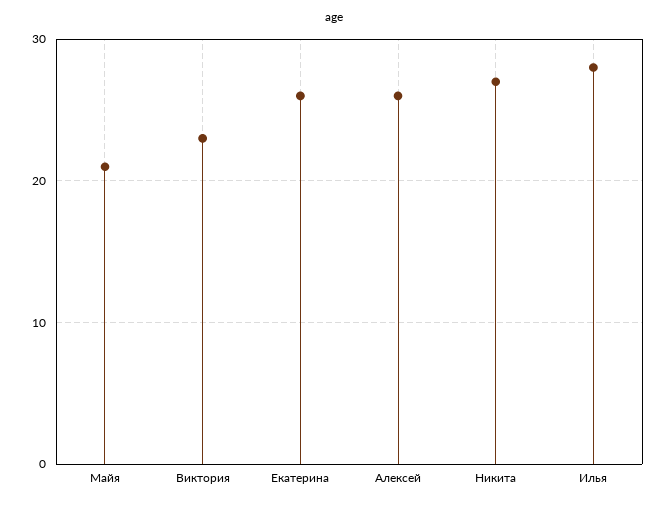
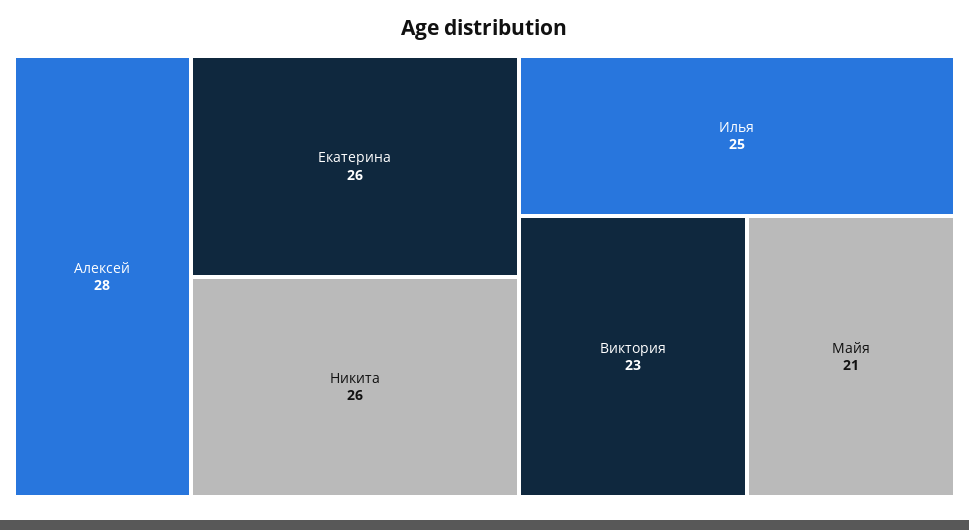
  {
    "Майя": 21,
    "Виктория": 23,
    "Екатерина": 26,
-   "Алексей": 26,
+   "Алексей": 28,
-   "Никита": 27,
+   "Никита": 26,
-   "Илья": 28
+   "Илья": 25
  }

